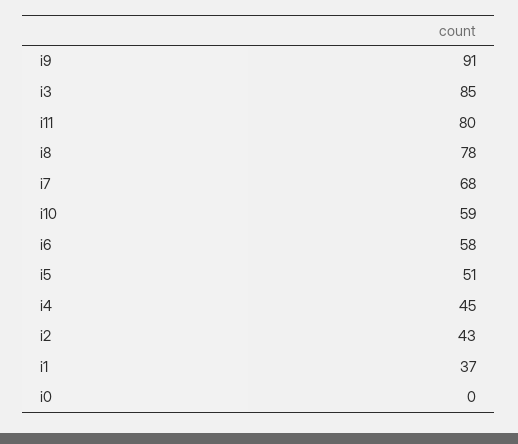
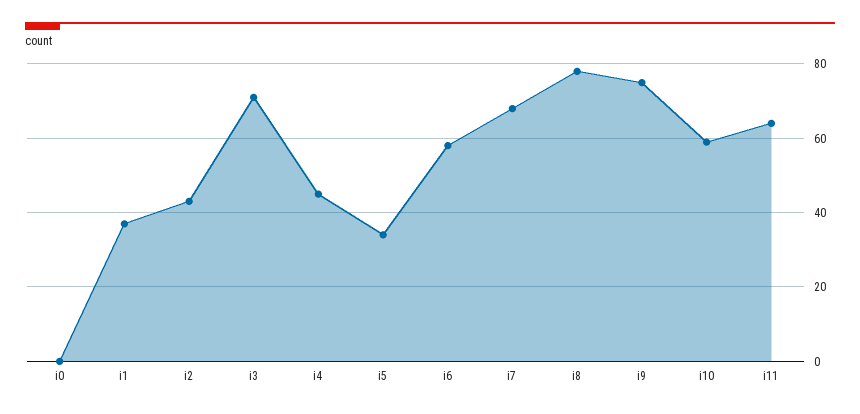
  {
-   "i9": 91,
+   "i9": 75,
-   "i3": 85,
+   "i3": 70,
-   "i11": 80,
+   "i11": 65,
    "i8": 78,
    "i7": 68,
    "i10": 59,
    "i6": 58,
-   "i5": 51,
+   "i5": 35,
    "i4": 45,
    "i2": 43,
    "i1": 37,
    "i0": 0
  }

